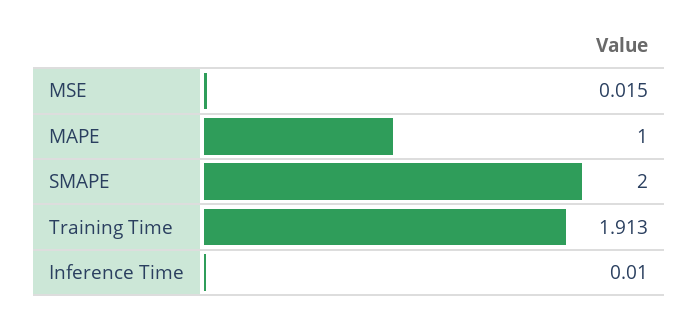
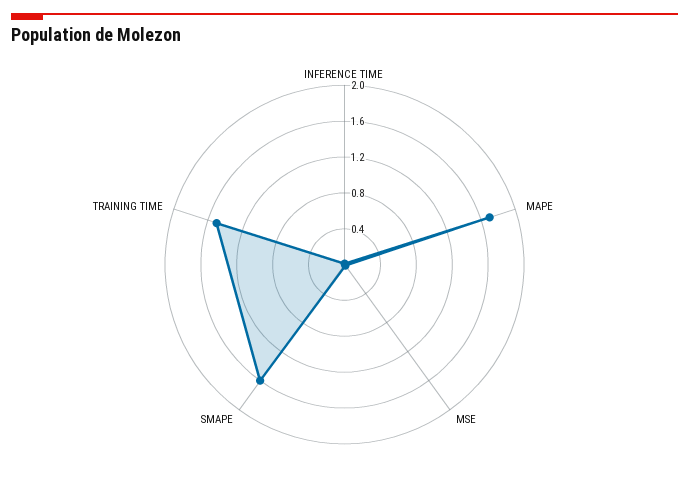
  {
    "MSE": 0.015,
-   "MAPE": 1,
+   "MAPE": 1.7,
-   "SMAPE": 2,
+   "SMAPE": 1.6,
-   "Training Time": 1.913,
+   "Training Time": 1.5,
    "Inference Time": 0.01
  }

